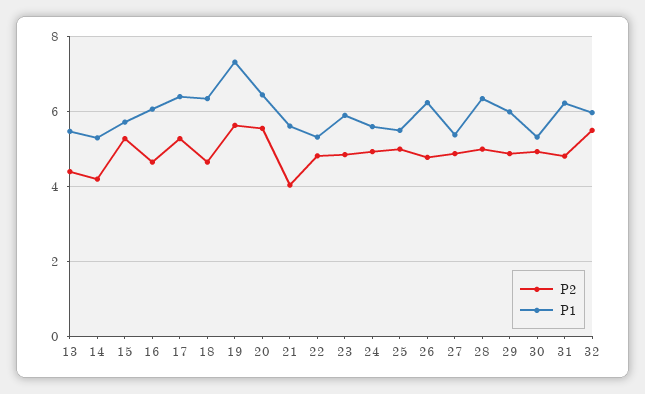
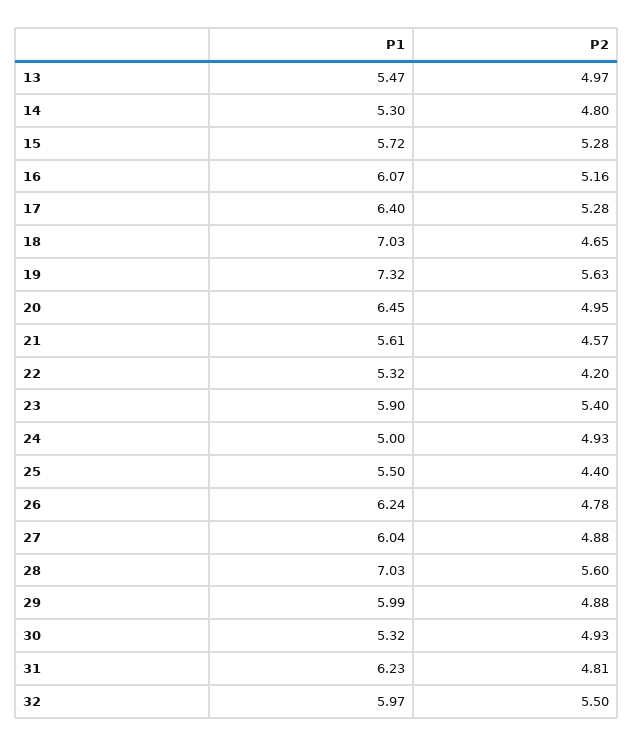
  {
    "P2": {
-     "13": 4.4,
+     "13": 4.97,
-     "14": 4.2,
+     "14": 4.8,
      "15": 5.28,
-     "16": 4.6,
+     "16": 5.16,
      "17": 5.28,
      "18": 4.65,
      "19": 5.63,
-     "20": 5.6,
+     "20": 4.95,
-     "21": 4,
+     "21": 4.57,
-     "22": 4.8,
+     "22": 4.2,
-     "23": 4.8,
+     "23": 5.4,
      "24": 4.93,
-     "25": 5,
+     "25": 4.4,
      "26": 4.78,
      "27": 4.88,
-     "28": 5,
+     "28": 5.6,
      "29": 4.88,
      "30": 4.93,
      "31": 4.81,
      "32": 5.5
    },
    "P1": {
      "13": 5.47,
      "14": 5.3,
      "15": 5.72,
      "16": 6.07,
      "17": 6.4,
-     "18": 6.4,
+     "18": 7.03,
      "19": 7.32,
      "20": 6.45,
      "21": 5.61,
      "22": 5.32,
      "23": 5.9,
-     "24": 5.6,
+     "24": 5,
      "25": 5.5,
      "26": 6.24,
-     "27": 5.4,
+     "27": 6.04,
-     "28": 6.4,
+     "28": 7.03,
      "29": 5.99,
      "30": 5.32,
      "31": 6.23,
      "32": 5.97
    }
  }

